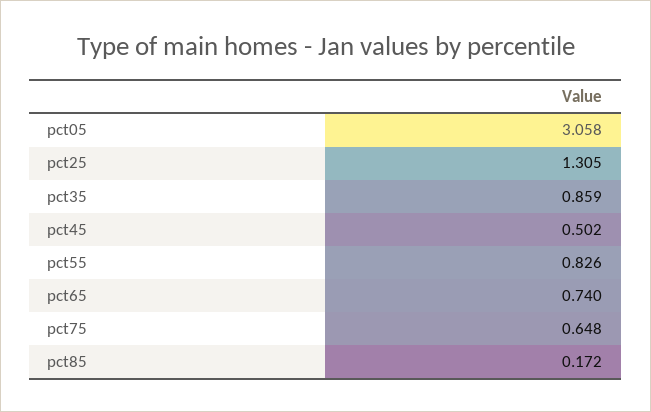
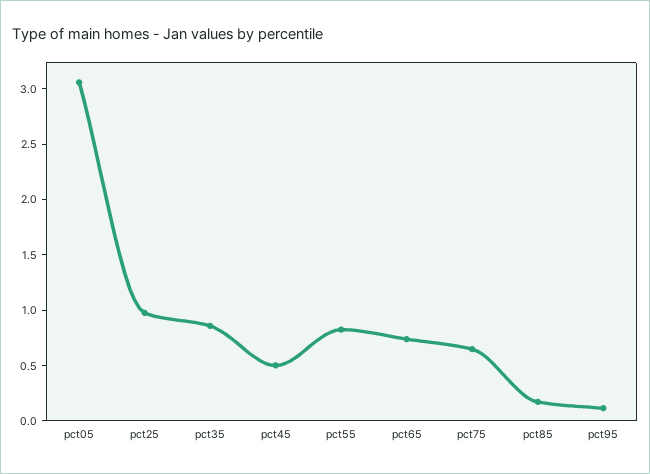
  {
    "pct05": 3.058,
-   "pct25": 1.305,
+   "pct25": 1,
    "pct35": 0.859,
    "pct45": 0.502,
    "pct55": 0.826,
    "pct65": 0.74,
    "pct75": 0.648,
-   "pct85": 0.172
+   "pct85": 0.172,
+   "pct95": 0.1
  }

